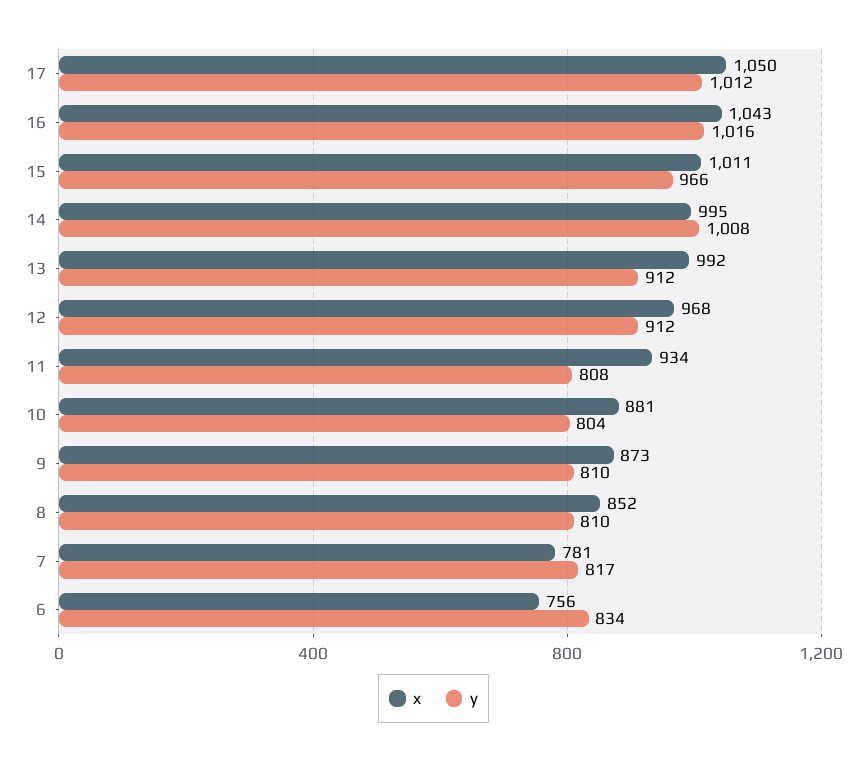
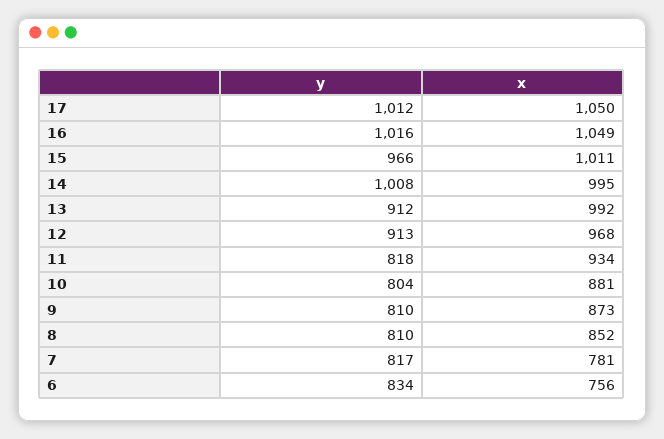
  {
    "x": {
      "17": 1050,
-     "16": 1043,
+     "16": 1049,
      "15": 1011,
      "14": 995,
      "13": 992,
      "12": 968,
      "11": 934,
      "10": 881,
      "9": 873,
      "8": 852,
      "7": 781,
      "6": 756
    },
    "y": {
      "17": 1012,
      "16": 1016,
      "15": 966,
      "14": 1008,
      "13": 912,
-     "12": 912,
+     "12": 913,
-     "11": 808,
+     "11": 818,
      "10": 804,
      "9": 810,
      "8": 810,
      "7": 817,
      "6": 834
    }
  }

